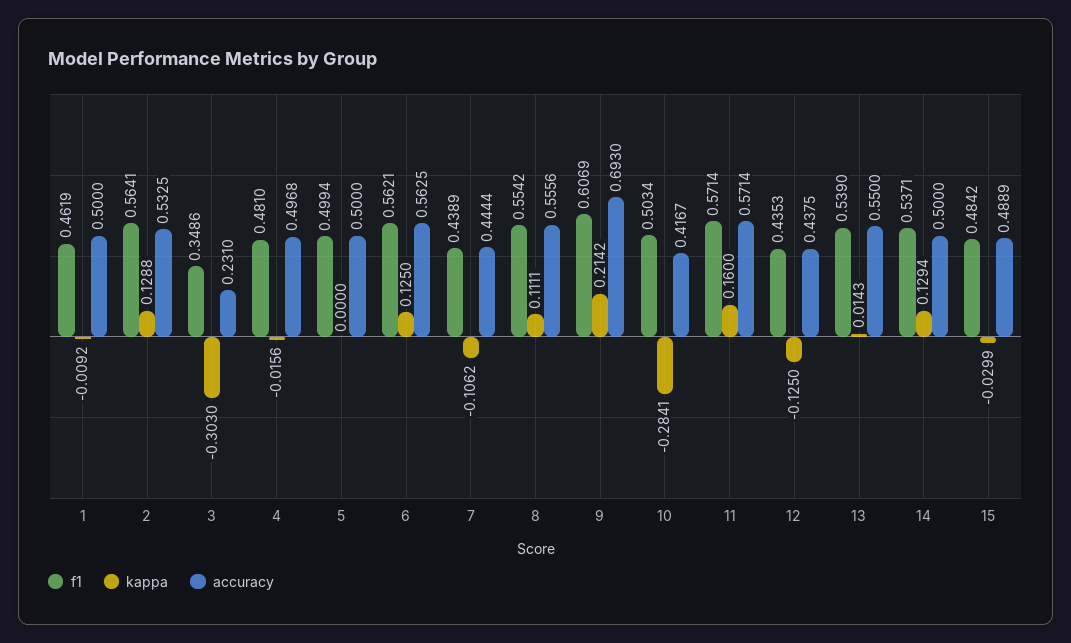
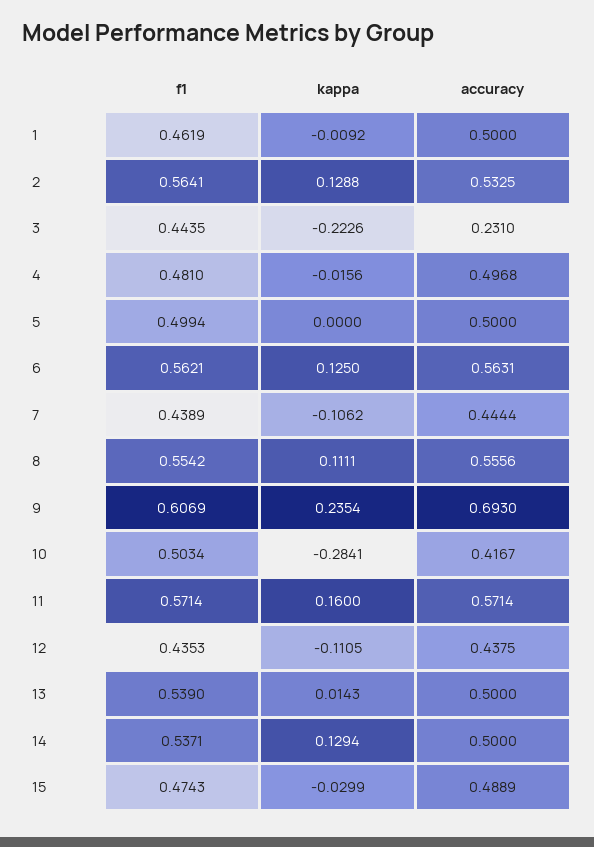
  {
    "f1": {
      "1": 0.4619,
      "2": 0.5641,
-     "3": 0.3486,
+     "3": 0.4435,
      "4": 0.481,
      "5": 0.4994,
      "6": 0.5621,
      "7": 0.4389,
      "8": 0.5542,
      "9": 0.6069,
      "10": 0.5034,
      "11": 0.5714,
      "12": 0.4353,
      "13": 0.539,
      "14": 0.5371,
-     "15": 0.4842
+     "15": 0.4743
    },
    "kappa": {
      "1": -0.0092,
      "2": 0.1288,
-     "3": -0.303,
+     "3": -0.2226,
      "4": -0.0156,
      "5": 0,
      "6": 0.125,
      "7": -0.1062,
      "8": 0.1111,
-     "9": 0.2142,
+     "9": 0.2354,
      "10": -0.2841,
      "11": 0.16,
-     "12": -0.125,
+     "12": -0.1105,
      "13": 0.0143,
      "14": 0.1294,
      "15": -0.0299
    },
    "accuracy": {
      "1": 0.5,
      "2": 0.5325,
      "3": 0.231,
      "4": 0.4968,
      "5": 0.5,
-     "6": 0.5625,
+     "6": 0.5631,
      "7": 0.4444,
      "8": 0.5556,
      "9": 0.693,
      "10": 0.4167,
      "11": 0.5714,
      "12": 0.4375,
-     "13": 0.55,
+     "13": 0.5,
      "14": 0.5,
      "15": 0.4889
    }
  }

